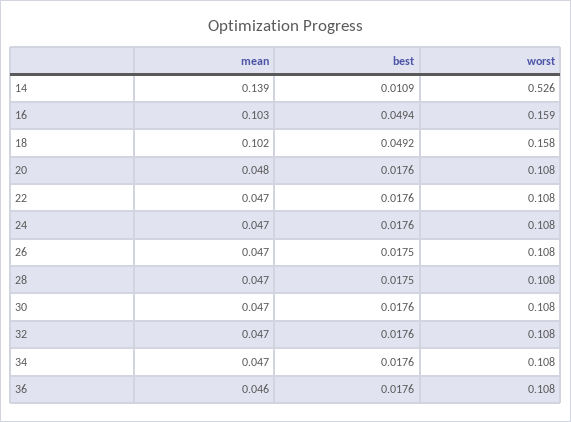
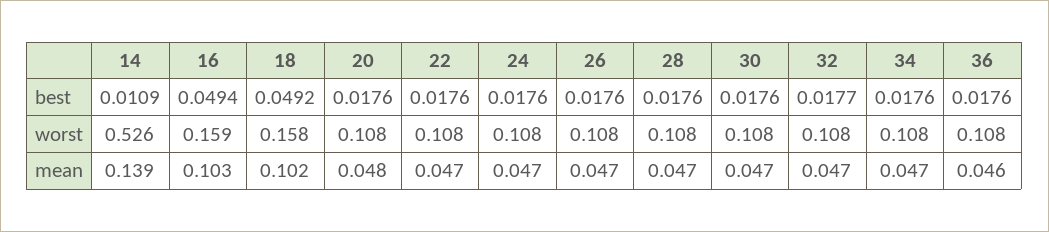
  {
    "mean": {
      "14": 0.139,
      "16": 0.103,
      "18": 0.102,
      "20": 0.048,
      "22": 0.047,
      "24": 0.047,
      "26": 0.047,
      "28": 0.047,
      "30": 0.047,
      "32": 0.047,
      "34": 0.047,
      "36": 0.046
    },
    "best": {
      "14": 0.0109,
      "16": 0.0494,
      "18": 0.0492,
      "20": 0.0176,
      "22": 0.0176,
      "24": 0.0176,
-     "26": 0.0175,
+     "26": 0.0176,
-     "28": 0.0175,
+     "28": 0.0176,
      "30": 0.0176,
-     "32": 0.0176,
+     "32": 0.0177,
      "34": 0.0176,
      "36": 0.0176
    },
    "worst": {
      "14": 0.526,
      "16": 0.159,
      "18": 0.158,
      "20": 0.108,
      "22": 0.108,
      "24": 0.108,
      "26": 0.108,
      "28": 0.108,
      "30": 0.108,
      "32": 0.108,
      "34": 0.108,
      "36": 0.108
    }
  }

